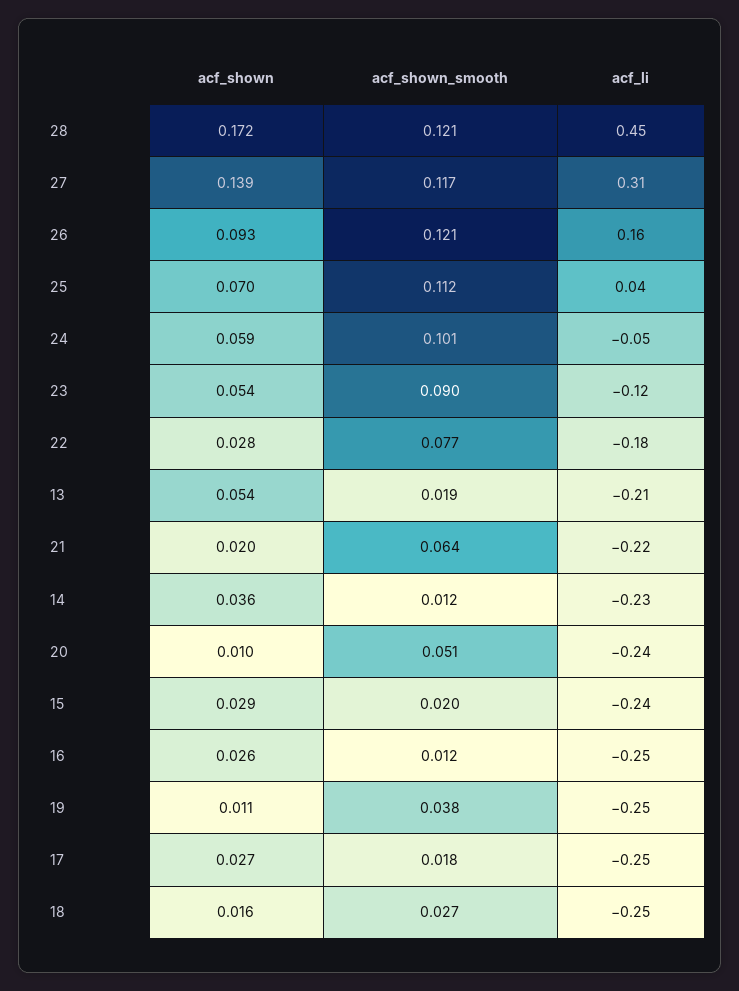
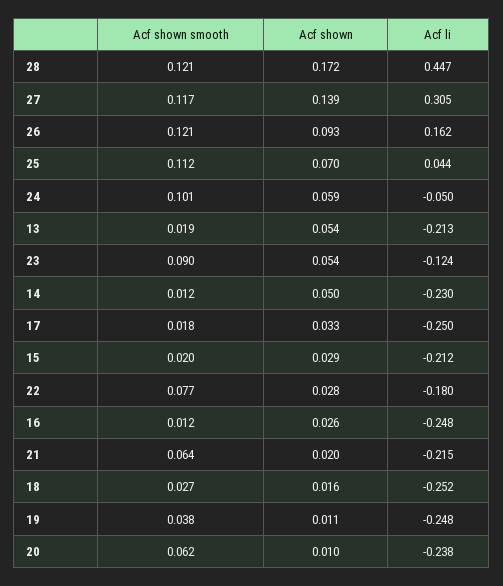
  {
    "acf_shown": {
      "28": 0.172,
      "27": 0.139,
      "26": 0.093,
      "25": 0.07,
      "24": 0.059,
      "23": 0.054,
      "22": 0.028,
      "13": 0.054,
      "21": 0.02,
-     "14": 0.036,
+     "14": 0.05,
      "20": 0.01,
      "15": 0.029,
      "16": 0.026,
      "19": 0.011,
-     "17": 0.027,
+     "17": 0.033,
      "18": 0.016
    },
    "acf_shown_smooth": {
      "28": 0.121,
      "27": 0.117,
      "26": 0.121,
      "25": 0.112,
      "24": 0.101,
      "23": 0.09,
      "22": 0.077,
      "13": 0.019,
      "21": 0.064,
      "14": 0.012,
-     "20": 0.051,
+     "20": 0.062,
      "15": 0.02,
      "16": 0.012,
      "19": 0.038,
      "17": 0.018,
      "18": 0.027
    },
    "acf_li": {
      "28": 0.447,
      "27": 0.305,
      "26": 0.162,
      "25": 0.044,
      "24": -0.05,
      "23": -0.124,
      "22": -0.18,
      "13": -0.213,
      "21": -0.215,
      "14": -0.23,
      "20": -0.238,
-     "15": -0.24,
+     "15": -0.212,
      "16": -0.248,
      "19": -0.248,
      "17": -0.25,
      "18": -0.252
    }
  }

